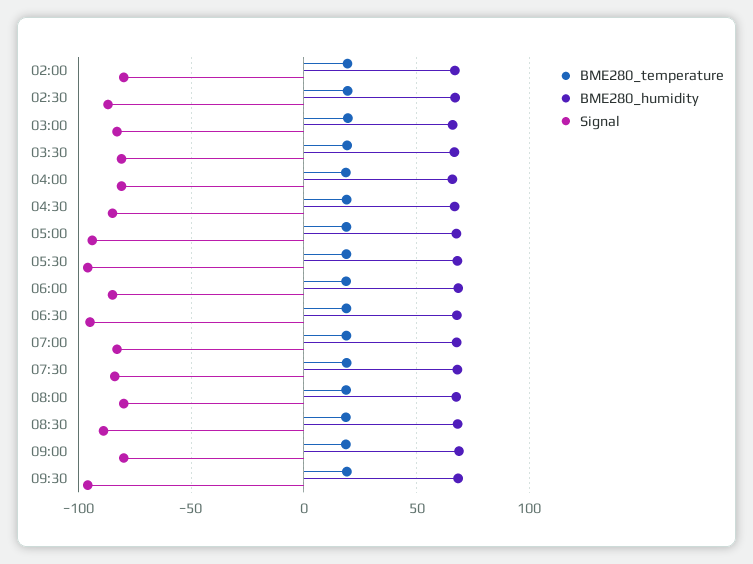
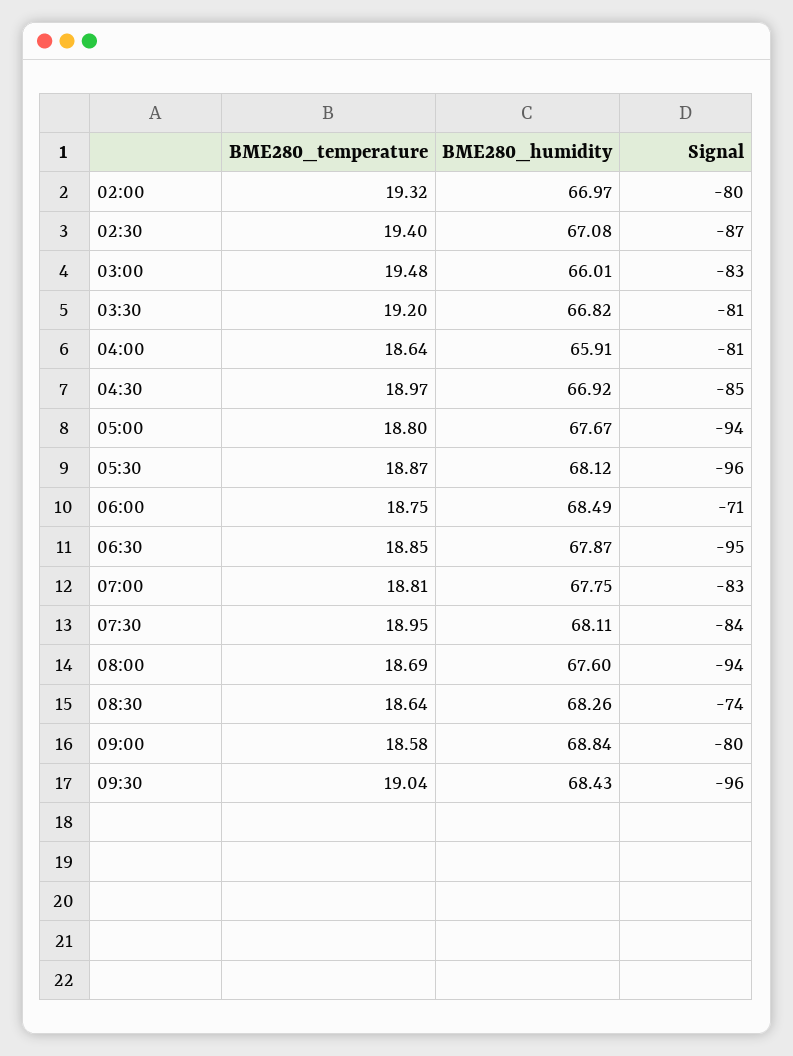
  {
    "BME280_temperature": {
      "02:00": 19.32,
      "02:30": 19.4,
      "03:00": 19.48,
      "03:30": 19.2,
      "04:00": 18.64,
      "04:30": 18.97,
      "05:00": 18.8,
      "05:30": 18.87,
      "06:00": 18.75,
      "06:30": 18.85,
      "07:00": 18.81,
      "07:30": 18.95,
      "08:00": 18.69,
      "08:30": 18.64,
      "09:00": 18.58,
      "09:30": 19.04
    },
    "BME280_humidity": {
      "02:00": 66.97,
      "02:30": 67.08,
      "03:00": 66.01,
      "03:30": 66.82,
      "04:00": 65.91,
      "04:30": 66.92,
      "05:00": 67.67,
      "05:30": 68.12,
      "06:00": 68.49,
      "06:30": 67.87,
      "07:00": 67.75,
      "07:30": 68.11,
      "08:00": 67.6,
      "08:30": 68.26,
      "09:00": 68.84,
      "09:30": 68.43
    },
    "Signal": {
      "02:00": -80,
      "02:30": -87,
      "03:00": -83,
      "03:30": -81,
      "04:00": -81,
      "04:30": -85,
      "05:00": -94,
      "05:30": -96,
-     "06:00": -85,
+     "06:00": -71,
      "06:30": -95,
      "07:00": -83,
      "07:30": -84,
-     "08:00": -80,
+     "08:00": -94,
-     "08:30": -90,
+     "08:30": -74,
      "09:00": -80,
      "09:30": -96
    }
  }

